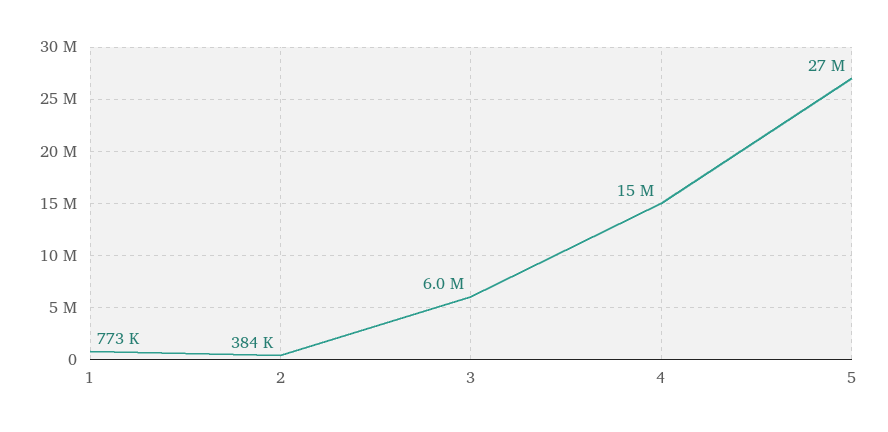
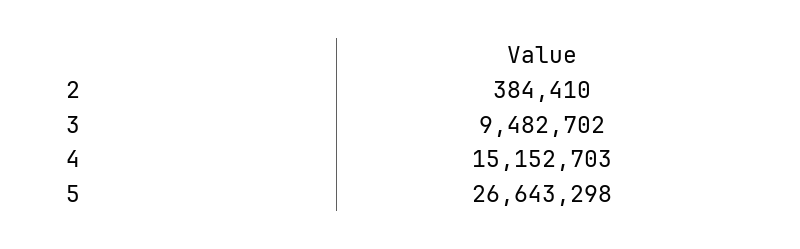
  {
-   "1": 773000,
    "2": 384410,
-   "3": 6000000,
+   "3": 9482702,
    "4": 15152703,
    "5": 26643298
  }

